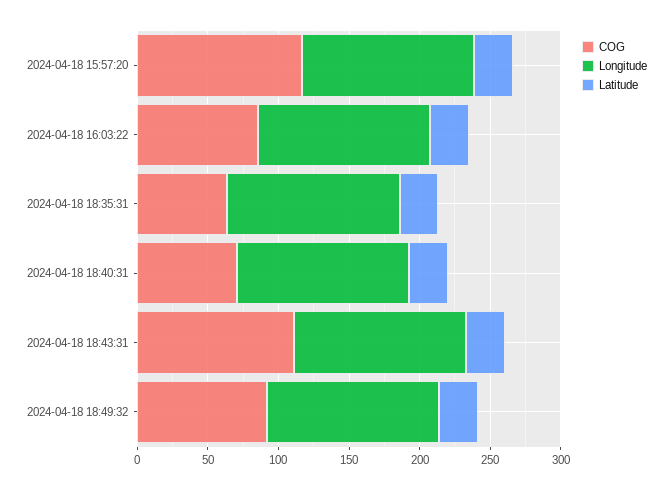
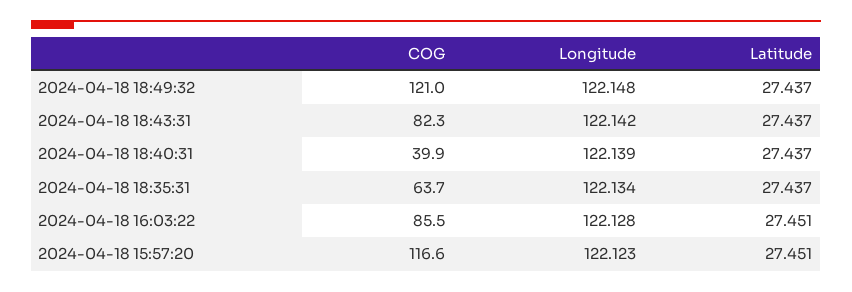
  {
    "COG": {
      "2024-04-18 15:57:20": 116.6,
      "2024-04-18 16:03:22": 85.5,
      "2024-04-18 18:35:31": 63.7,
-     "2024-04-18 18:40:31": 70,
+     "2024-04-18 18:40:31": 39.9,
-     "2024-04-18 18:43:31": 110,
+     "2024-04-18 18:43:31": 82.3,
-     "2024-04-18 18:49:32": 90
+     "2024-04-18 18:49:32": 121
    },
    "Longitude": {
      "2024-04-18 15:57:20": 122.123,
      "2024-04-18 16:03:22": 122.128,
      "2024-04-18 18:35:31": 122.134,
      "2024-04-18 18:40:31": 122.139,
      "2024-04-18 18:43:31": 122.142,
      "2024-04-18 18:49:32": 122.148
    },
    "Latitude": {
      "2024-04-18 15:57:20": 27.451,
      "2024-04-18 16:03:22": 27.451,
      "2024-04-18 18:35:31": 27.437,
      "2024-04-18 18:40:31": 27.437,
      "2024-04-18 18:43:31": 27.437,
      "2024-04-18 18:49:32": 27.437
    }
  }

